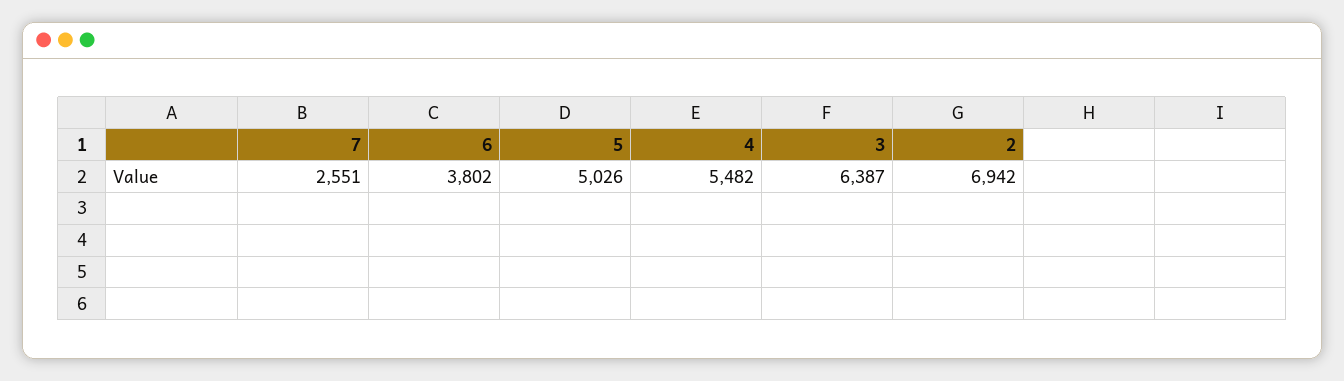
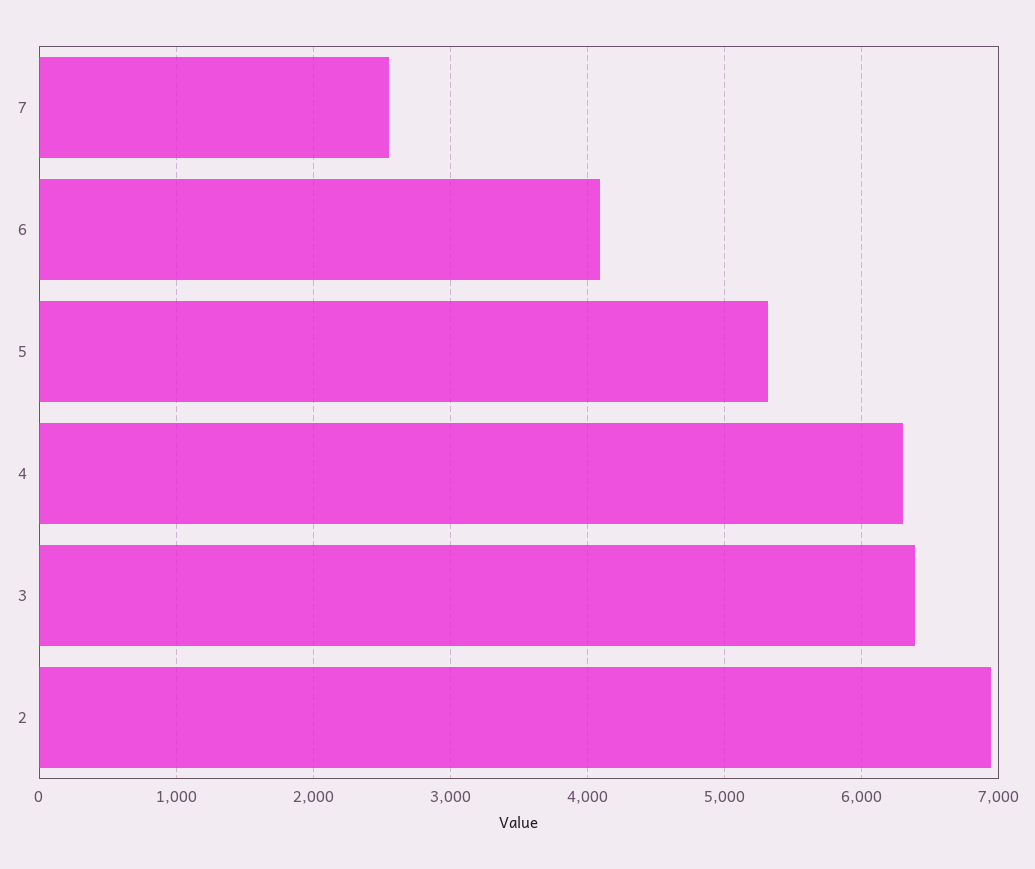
  {
    "7": 2551,
-   "6": 3802,
+   "6": 4100,
-   "5": 5026,
+   "5": 5300,
-   "4": 5482,
+   "4": 6300,
    "3": 6387,
    "2": 6942
  }

